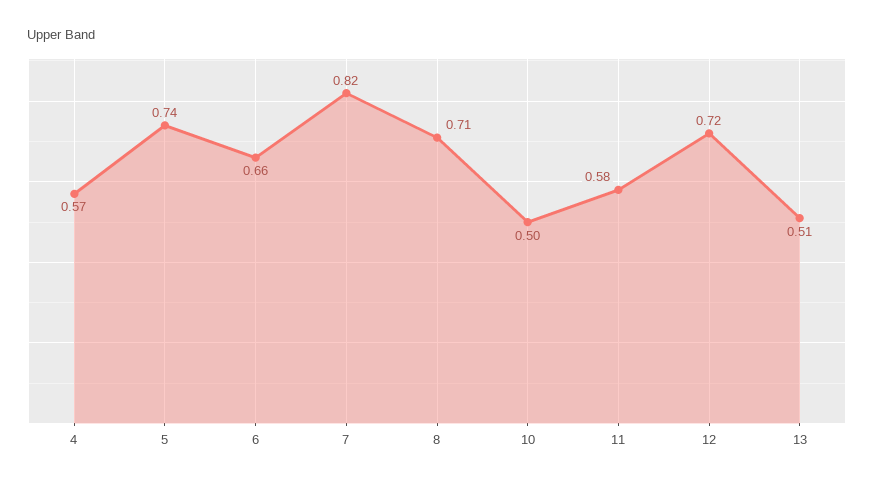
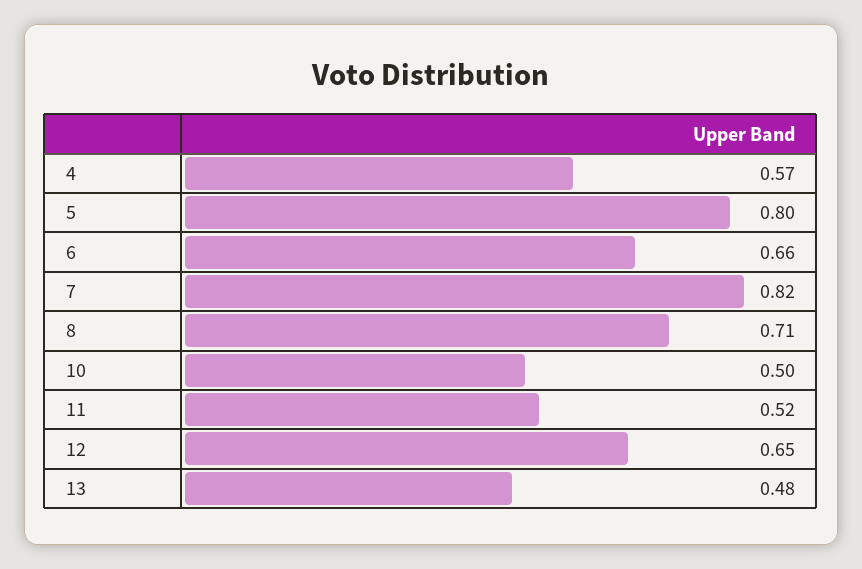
  {
    "4": 0.57,
-   "5": 0.74,
+   "5": 0.8,
    "6": 0.66,
    "7": 0.82,
    "8": 0.71,
    "10": 0.5,
-   "11": 0.58,
+   "11": 0.52,
-   "12": 0.72,
+   "12": 0.65,
-   "13": 0.51
+   "13": 0.48
  }

